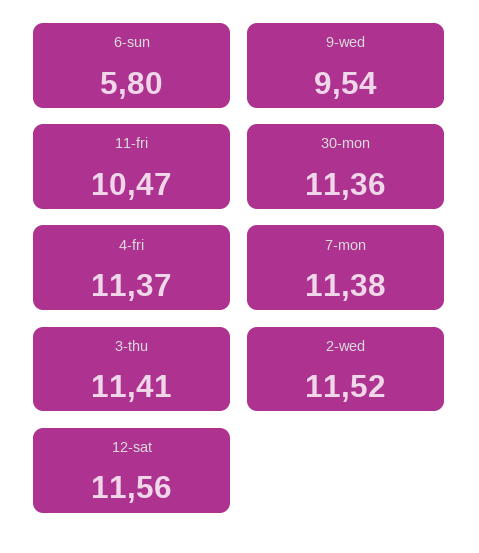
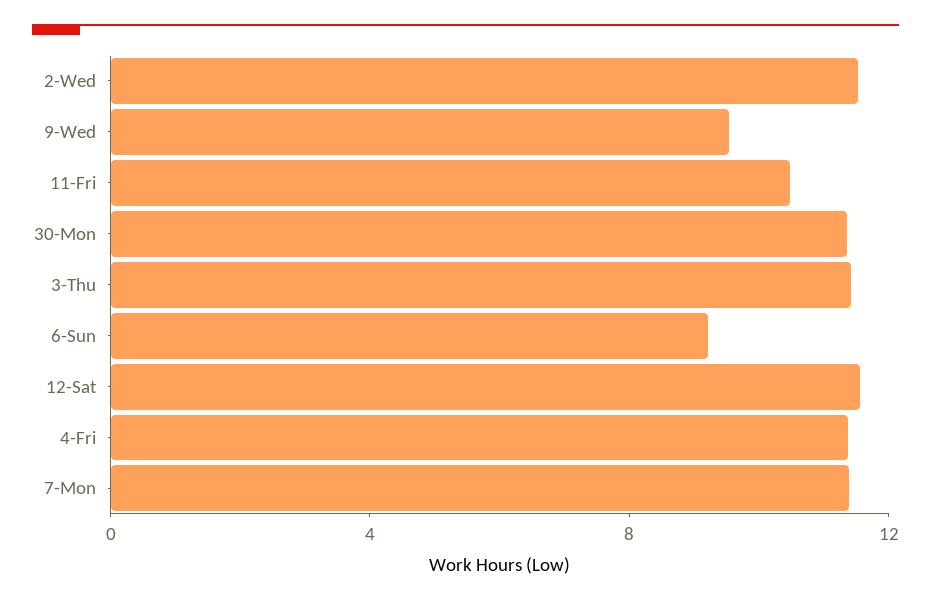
  {
-   "6-sun": 5.8,
+   "6-sun": 9,
    "9-wed": 9.54,
    "11-fri": 10.47,
    "30-mon": 11.36,
    "4-fri": 11.37,
    "7-mon": 11.38,
    "3-thu": 11.41,
    "2-wed": 11.52,
    "12-sat": 11.56
  }

